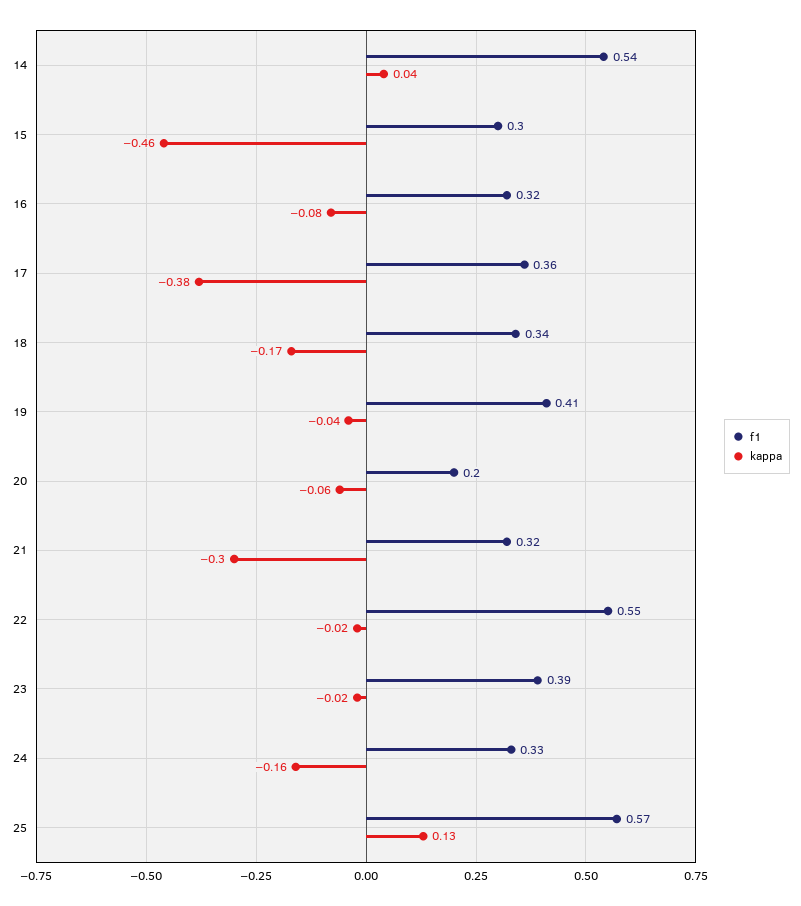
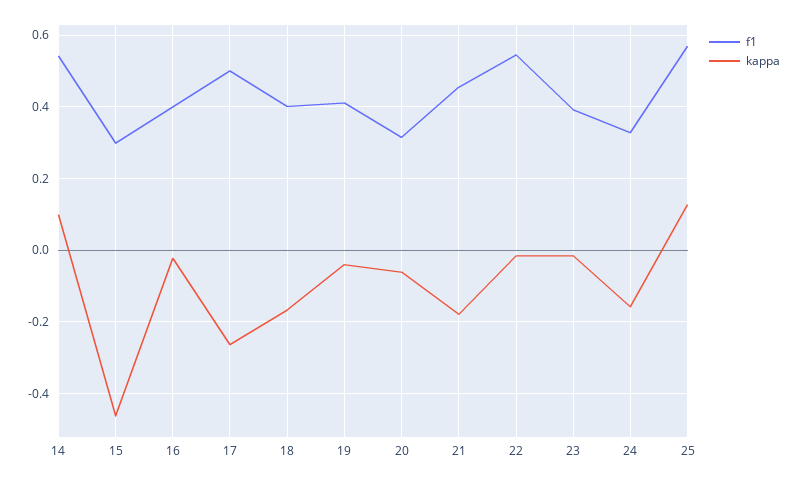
  {
    "f1": {
      "14": 0.54,
      "15": 0.3,
-     "16": 0.32,
+     "16": 0.4,
-     "17": 0.36,
+     "17": 0.5,
-     "18": 0.34,
+     "18": 0.4,
      "19": 0.41,
-     "20": 0.2,
+     "20": 0.32,
-     "21": 0.32,
+     "21": 0.46,
      "22": 0.55,
      "23": 0.39,
      "24": 0.33,
      "25": 0.57
    },
    "kappa": {
-     "14": 0.04,
+     "14": 0.1,
      "15": -0.46,
-     "16": -0.08,
+     "16": -0.02,
-     "17": -0.38,
+     "17": -0.26,
      "18": -0.17,
      "19": -0.04,
      "20": -0.06,
-     "21": -0.3,
+     "21": -0.18,
      "22": -0.02,
      "23": -0.02,
      "24": -0.16,
      "25": 0.13
    }
  }

